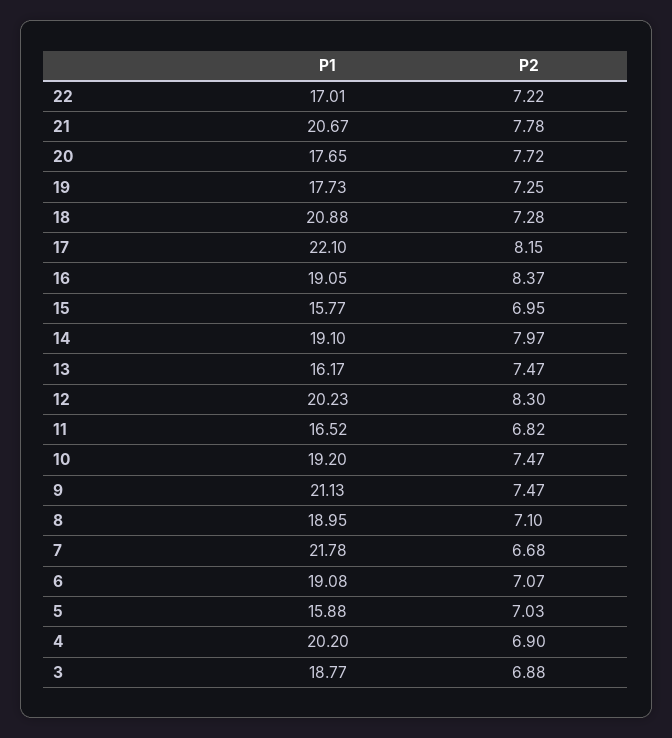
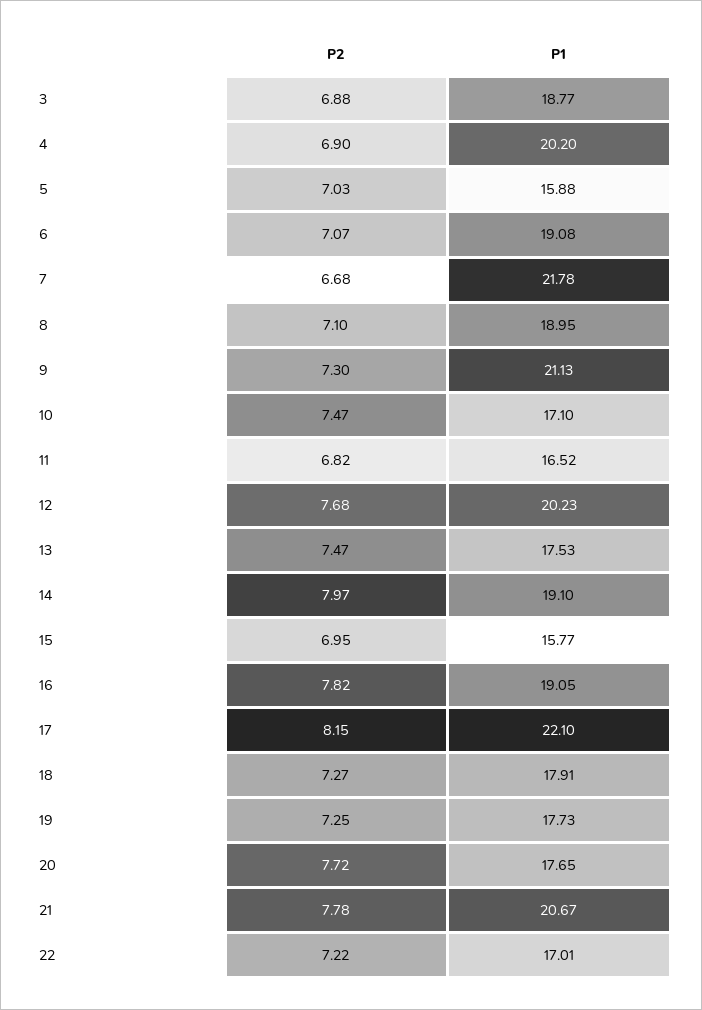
  {
    "P1": {
      "22": 17.01,
      "21": 20.67,
      "20": 17.65,
      "19": 17.73,
-     "18": 20.88,
+     "18": 17.91,
      "17": 22.1,
      "16": 19.05,
      "15": 15.77,
      "14": 19.1,
-     "13": 16.17,
+     "13": 17.53,
      "12": 20.23,
      "11": 16.52,
-     "10": 19.2,
+     "10": 17.1,
      "9": 21.13,
      "8": 18.95,
      "7": 21.78,
      "6": 19.08,
      "5": 15.88,
      "4": 20.2,
      "3": 18.77
    },
    "P2": {
      "22": 7.22,
      "21": 7.78,
      "20": 7.72,
      "19": 7.25,
-     "18": 7.28,
+     "18": 7.27,
      "17": 8.15,
-     "16": 8.37,
+     "16": 7.82,
      "15": 6.95,
      "14": 7.97,
      "13": 7.47,
-     "12": 8.3,
+     "12": 7.68,
      "11": 6.82,
      "10": 7.47,
-     "9": 7.47,
+     "9": 7.3,
      "8": 7.1,
      "7": 6.68,
      "6": 7.07,
      "5": 7.03,
      "4": 6.9,
      "3": 6.88
    }
  }

